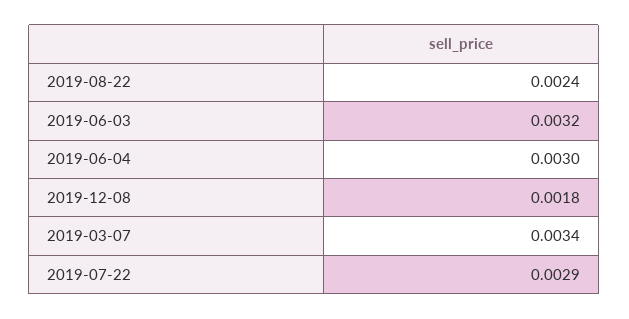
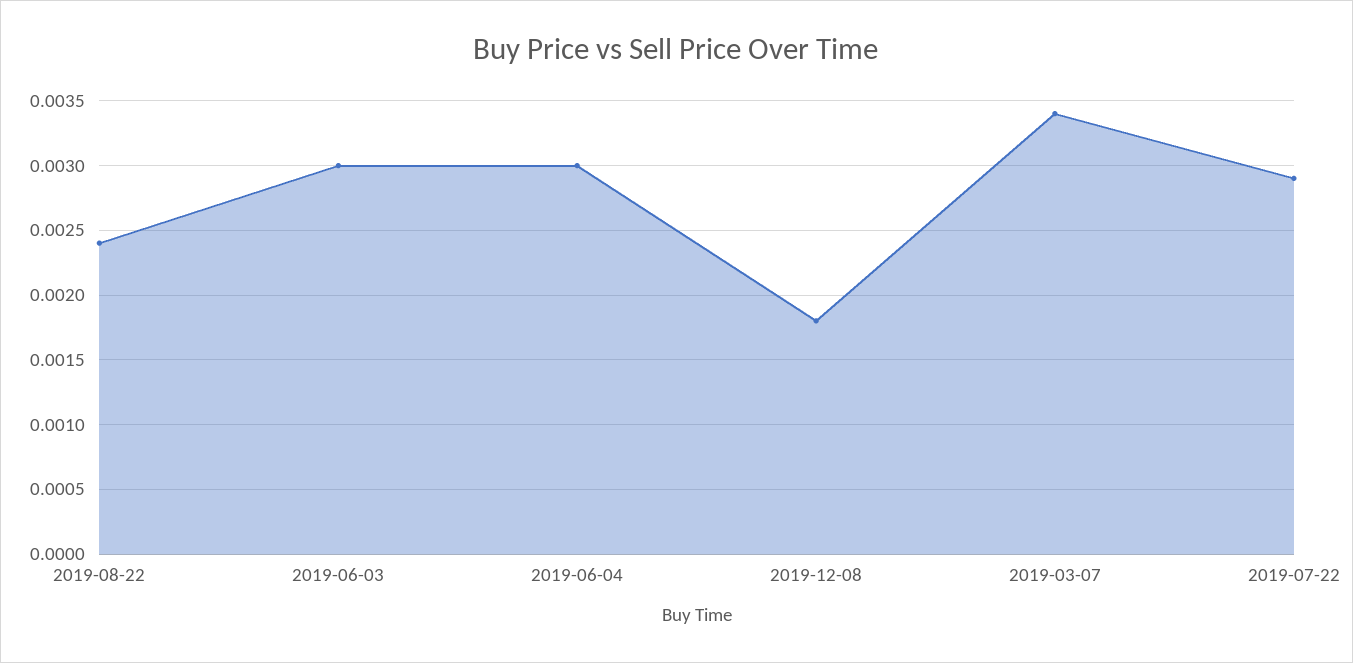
  {
    "2019-08-22": 0.0024,
-   "2019-06-03": 0.0032,
+   "2019-06-03": 0.003,
    "2019-06-04": 0.003,
    "2019-12-08": 0.0018,
    "2019-03-07": 0.0034,
    "2019-07-22": 0.0029
  }

